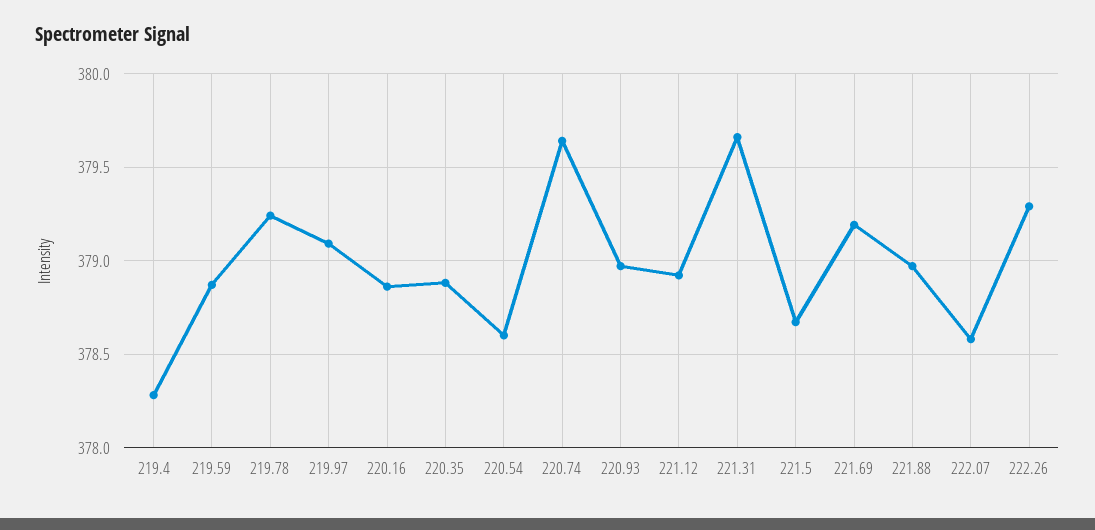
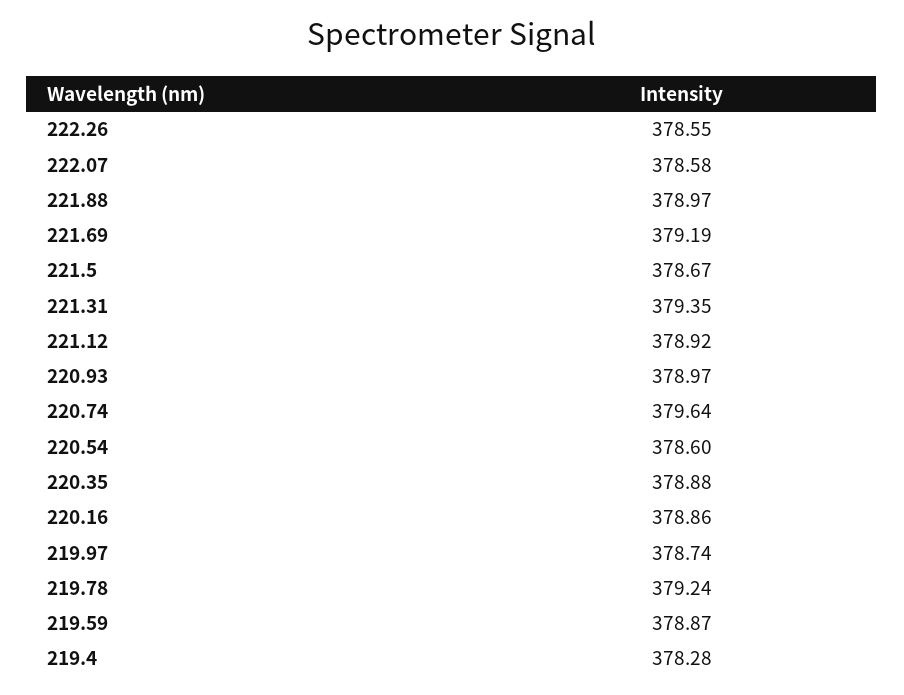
  {
    "219.4": 378.28,
    "219.59": 378.87,
    "219.78": 379.24,
-   "219.97": 379.1,
+   "219.97": 378.74,
    "220.16": 378.86,
    "220.35": 378.88,
    "220.54": 378.6,
    "220.74": 379.64,
    "220.93": 378.97,
    "221.12": 378.92,
-   "221.31": 379.65,
+   "221.31": 379.35,
    "221.5": 378.67,
    "221.69": 379.19,
    "221.88": 378.97,
    "222.07": 378.58,
-   "222.26": 379.3
+   "222.26": 378.55
  }

